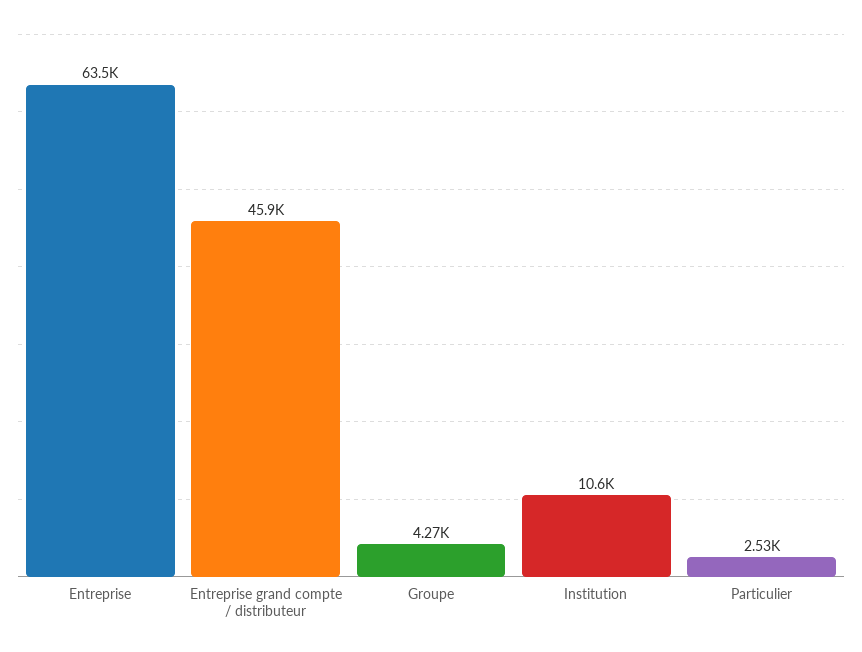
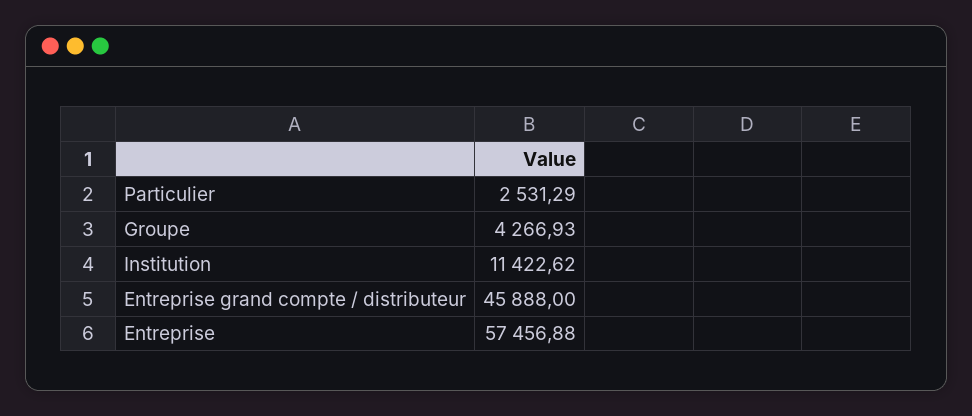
  {
-   "Entreprise": 63500,
+   "Entreprise": 57456.88,
    "Entreprise grand compte / distributeur": 45888,
    "Groupe": 4266.93,
-   "Institution": 10600,
+   "Institution": 11422.62,
    "Particulier": 2531.29
  }

